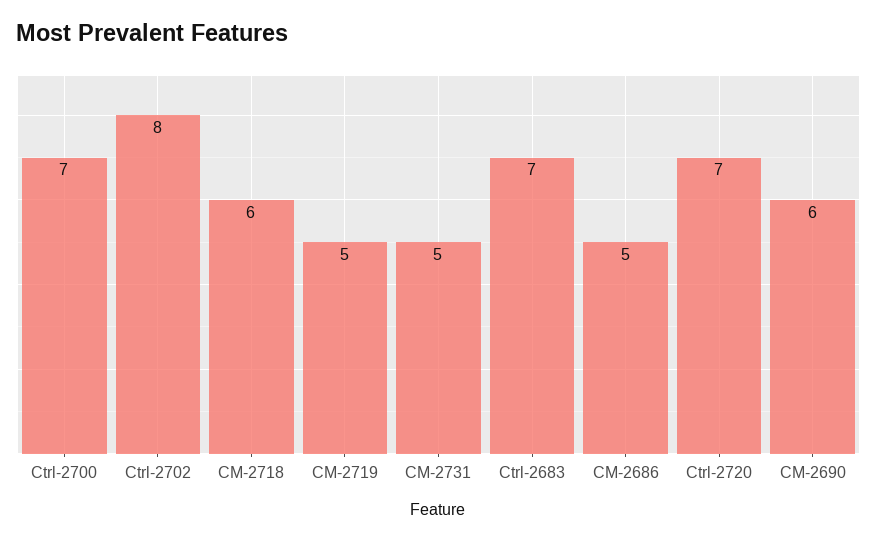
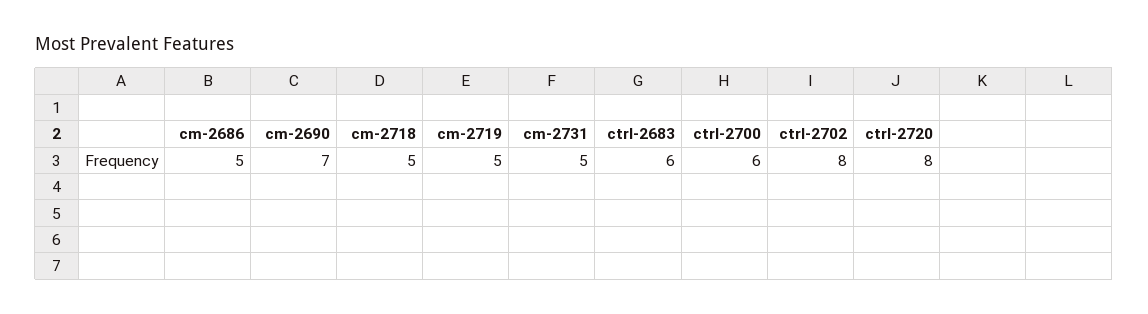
  {
-   "Ctrl-2700": 7,
+   "Ctrl-2700": 6,
    "Ctrl-2702": 8,
-   "CM-2718": 6,
+   "CM-2718": 5,
    "CM-2719": 5,
    "CM-2731": 5,
-   "Ctrl-2683": 7,
+   "Ctrl-2683": 6,
    "CM-2686": 5,
-   "Ctrl-2720": 7,
+   "Ctrl-2720": 8,
-   "CM-2690": 6
+   "CM-2690": 7
  }

